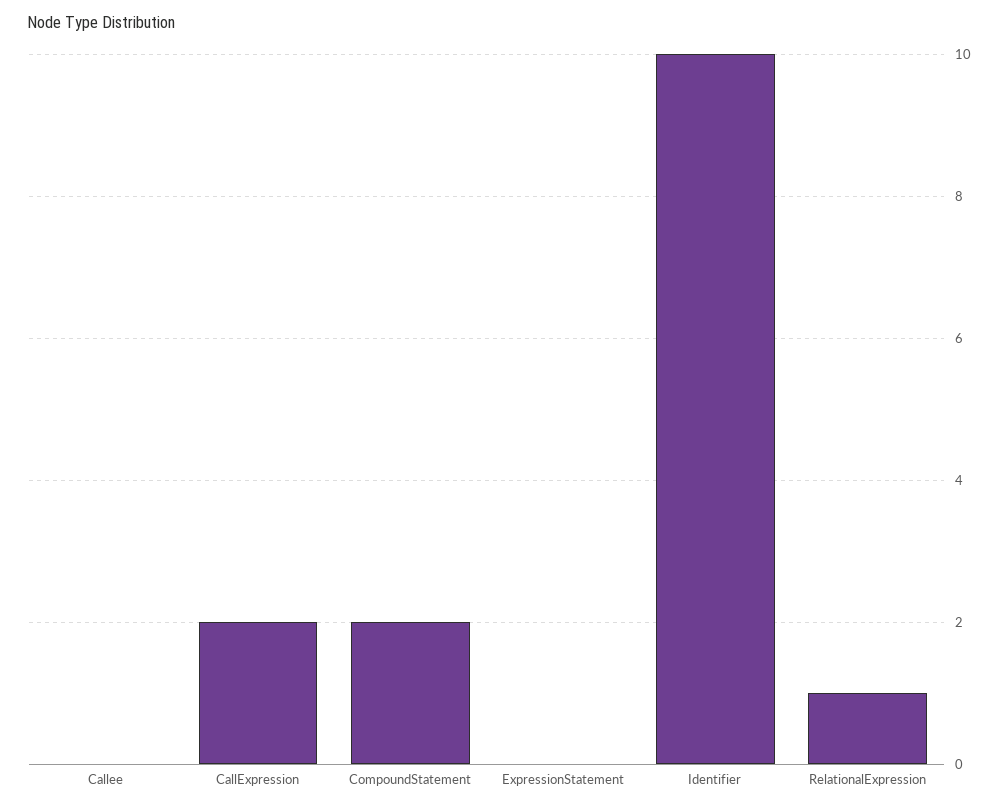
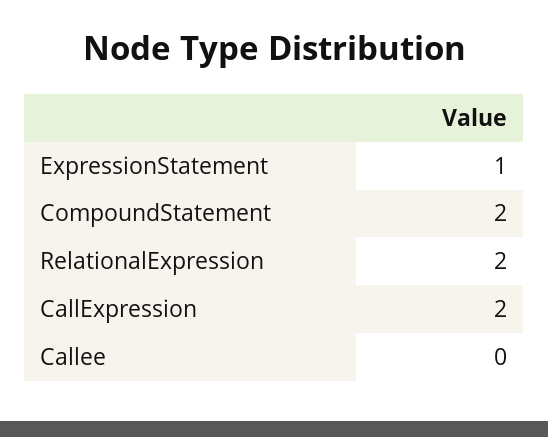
  {
    "Callee": 0,
    "CallExpression": 2,
    "CompoundStatement": 2,
-   "ExpressionStatement": 0,
+   "ExpressionStatement": 1,
-   "Identifier": 10,
-   "RelationalExpression": 1
+   "RelationalExpression": 2
  }

